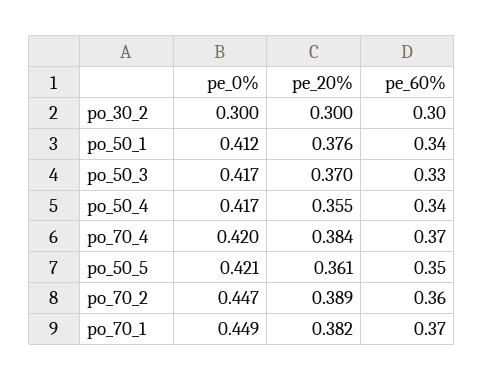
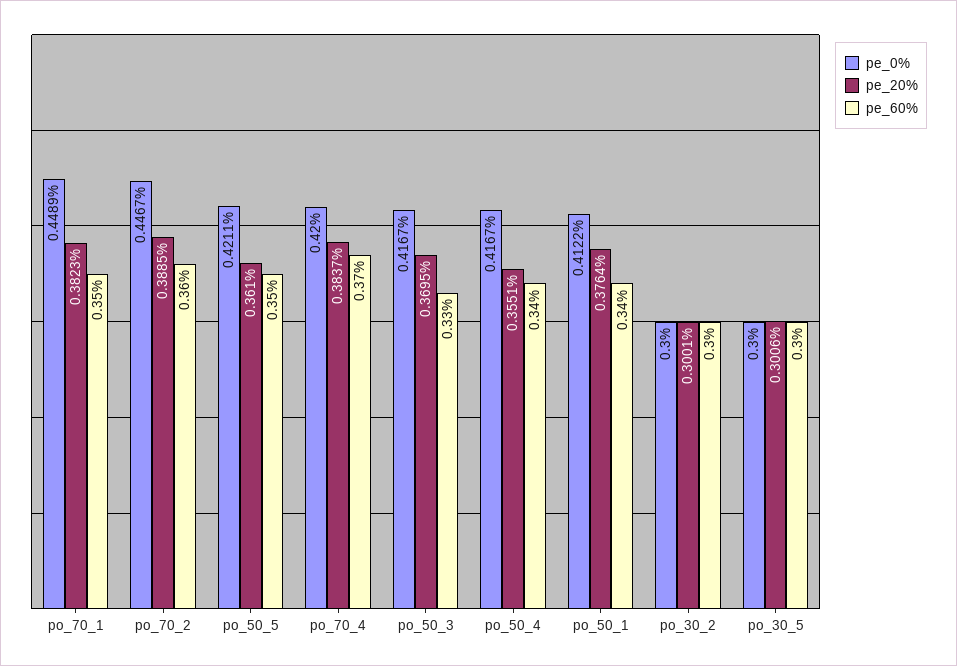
  {
    "pe_0%": {
      "po_30_2": 0.3,
      "po_50_1": 0.4122,
      "po_50_3": 0.4167,
      "po_50_4": 0.4167,
      "po_70_4": 0.42,
      "po_50_5": 0.4211,
      "po_70_2": 0.4467,
-     "po_70_1": 0.4489
+     "po_70_1": 0.4489,
+     "po_30_5": 0.3
    },
    "pe_20%": {
      "po_30_2": 0.3001,
      "po_50_1": 0.3764,
      "po_50_3": 0.3695,
      "po_50_4": 0.3551,
      "po_70_4": 0.3837,
      "po_50_5": 0.361,
      "po_70_2": 0.3885,
-     "po_70_1": 0.3823
+     "po_70_1": 0.3823,
+     "po_30_5": 0.3006
    },
    "pe_60%": {
      "po_30_2": 0.3,
      "po_50_1": 0.34,
      "po_50_3": 0.33,
      "po_50_4": 0.34,
      "po_70_4": 0.37,
      "po_50_5": 0.35,
      "po_70_2": 0.36,
-     "po_70_1": 0.37
+     "po_70_1": 0.35,
+     "po_30_5": 0.3
    }
  }

